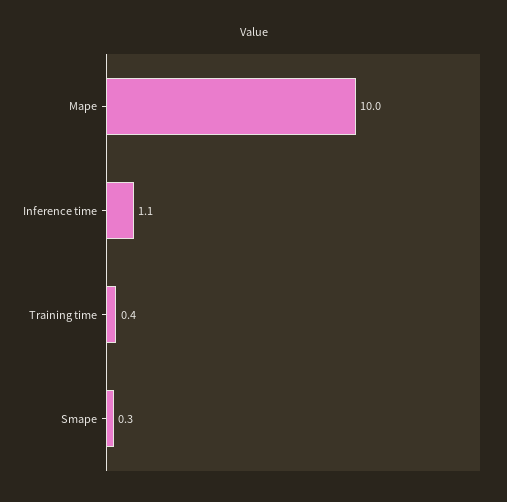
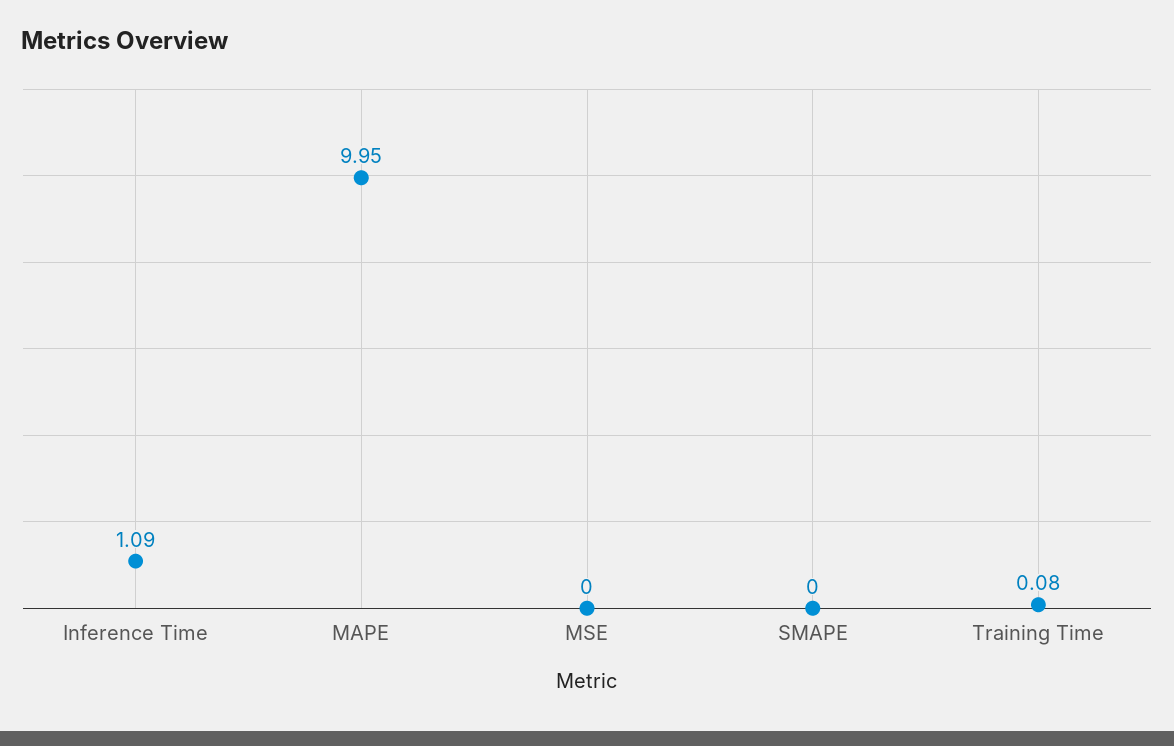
  {
    "Mape": 9.95,
    "Inference time": 1.09,
-   "Training time": 0.4,
+   "Training time": 0.08,
-   "Smape": 0.3
+   "Smape": 0,
+   "MSE": 0
  }

